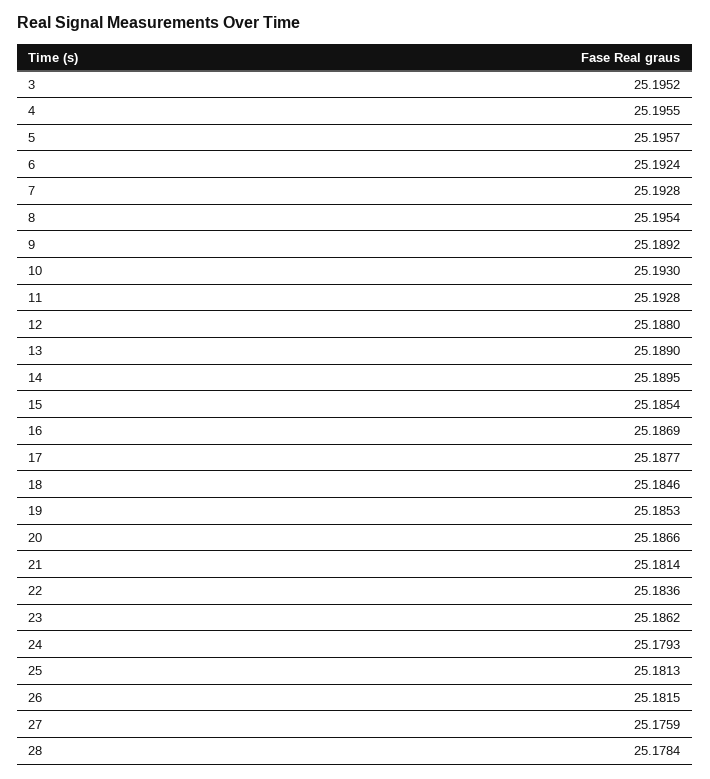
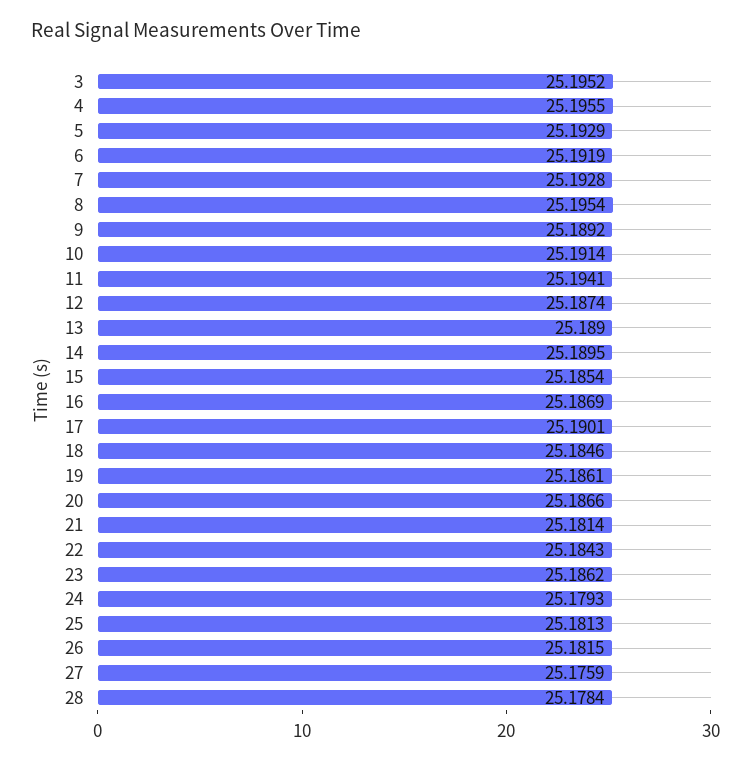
  {
    "3": 25.1952,
    "4": 25.1955,
-   "5": 25.1957,
+   "5": 25.1929,
-   "6": 25.1924,
+   "6": 25.1919,
    "7": 25.1928,
    "8": 25.1954,
    "9": 25.1892,
-   "10": 25.193,
+   "10": 25.1914,
-   "11": 25.1928,
+   "11": 25.1941,
-   "12": 25.188,
+   "12": 25.1874,
    "13": 25.189,
    "14": 25.1895,
    "15": 25.1854,
    "16": 25.1869,
-   "17": 25.1877,
+   "17": 25.1901,
    "18": 25.1846,
-   "19": 25.1853,
+   "19": 25.1861,
    "20": 25.1866,
    "21": 25.1814,
-   "22": 25.1836,
+   "22": 25.1843,
    "23": 25.1862,
    "24": 25.1793,
    "25": 25.1813,
    "26": 25.1815,
    "27": 25.1759,
    "28": 25.1784
  }

